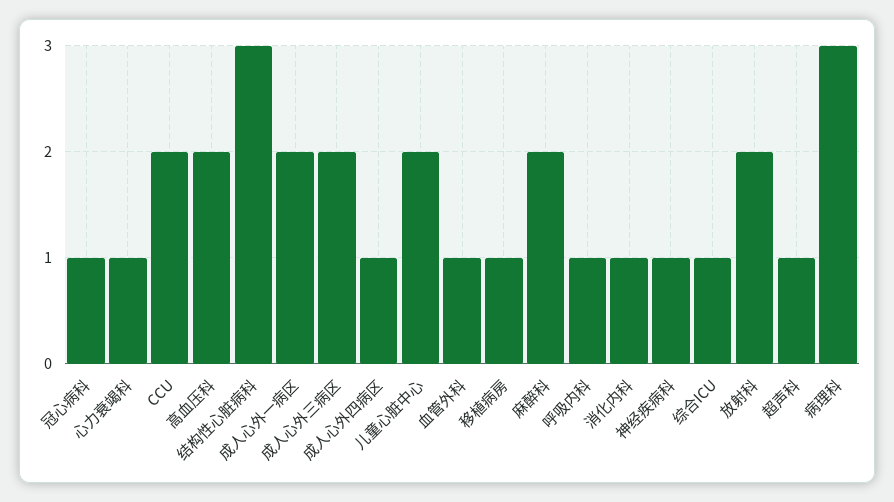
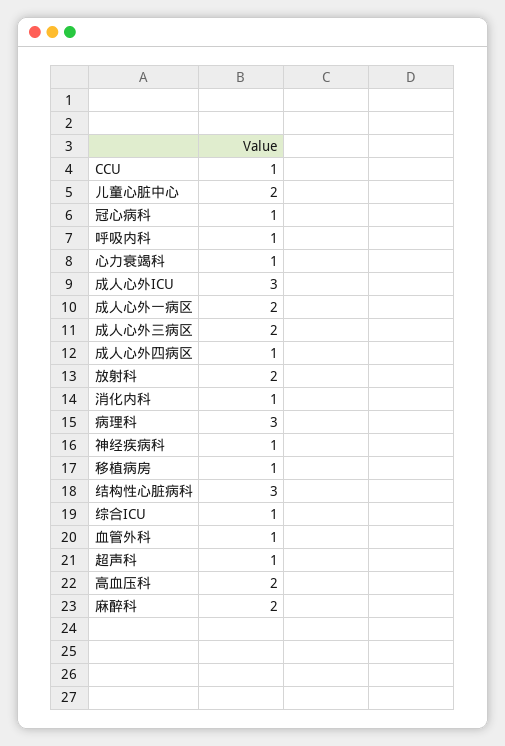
  {
    "冠心病科": 1,
    "心力衰竭科": 1,
-   "CCU": 2,
+   "CCU": 1,
    "高血压科": 2,
    "结构性心脏病科": 3,
    "成人心外一病区": 2,
    "成人心外三病区": 2,
    "成人心外四病区": 1,
    "儿童心脏中心": 2,
    "血管外科": 1,
    "移植病房": 1,
    "麻醉科": 2,
    "呼吸内科": 1,
    "消化内科": 1,
    "神经疾病科": 1,
    "综合ICU": 1,
    "放射科": 2,
    "超声科": 1,
-   "病理科": 3
+   "病理科": 3,
+   "成人心外ICU": 3
  }

